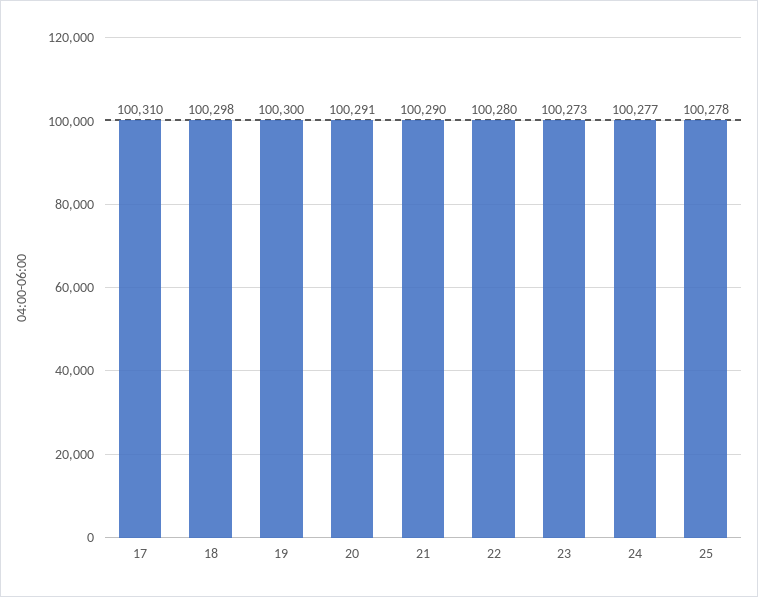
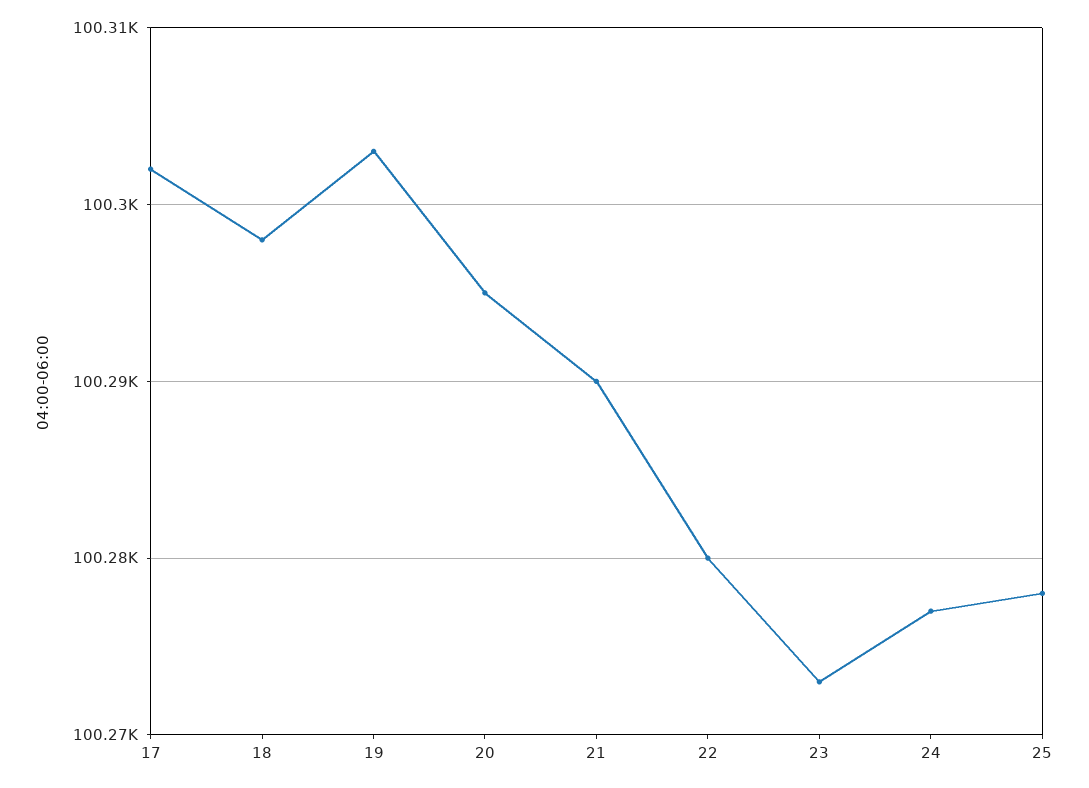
  {
-   "17": 100310,
+   "17": 100302,
    "18": 100298,
-   "19": 100300,
+   "19": 100303,
-   "20": 100291,
+   "20": 100295,
    "21": 100290,
    "22": 100280,
    "23": 100273,
    "24": 100277,
    "25": 100278
  }

